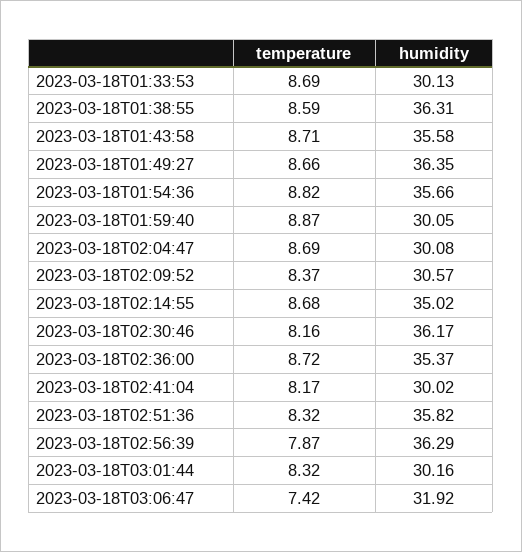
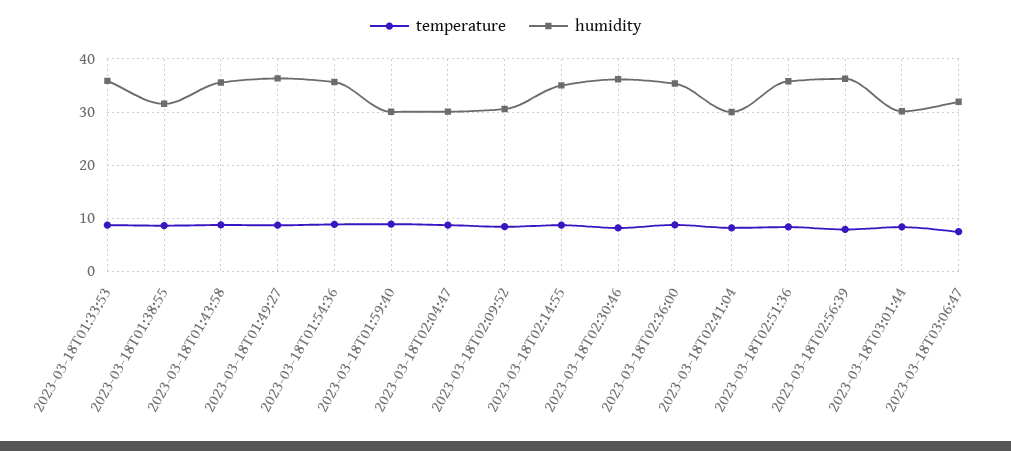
  {
    "temperature": {
      "2023-03-18T01:33:53": 8.69,
      "2023-03-18T01:38:55": 8.59,
      "2023-03-18T01:43:58": 8.71,
      "2023-03-18T01:49:27": 8.66,
      "2023-03-18T01:54:36": 8.82,
      "2023-03-18T01:59:40": 8.87,
      "2023-03-18T02:04:47": 8.69,
      "2023-03-18T02:09:52": 8.37,
      "2023-03-18T02:14:55": 8.68,
      "2023-03-18T02:30:46": 8.16,
      "2023-03-18T02:36:00": 8.72,
      "2023-03-18T02:41:04": 8.17,
      "2023-03-18T02:51:36": 8.32,
      "2023-03-18T02:56:39": 7.87,
      "2023-03-18T03:01:44": 8.32,
      "2023-03-18T03:06:47": 7.42
    },
    "humidity": {
-     "2023-03-18T01:33:53": 30.13,
+     "2023-03-18T01:33:53": 36,
-     "2023-03-18T01:38:55": 36.31,
+     "2023-03-18T01:38:55": 32,
      "2023-03-18T01:43:58": 35.58,
      "2023-03-18T01:49:27": 36.35,
      "2023-03-18T01:54:36": 35.66,
      "2023-03-18T01:59:40": 30.05,
      "2023-03-18T02:04:47": 30.08,
      "2023-03-18T02:09:52": 30.57,
      "2023-03-18T02:14:55": 35.02,
      "2023-03-18T02:30:46": 36.17,
      "2023-03-18T02:36:00": 35.37,
      "2023-03-18T02:41:04": 30.02,
      "2023-03-18T02:51:36": 35.82,
      "2023-03-18T02:56:39": 36.29,
      "2023-03-18T03:01:44": 30.16,
      "2023-03-18T03:06:47": 31.92
    }
  }

